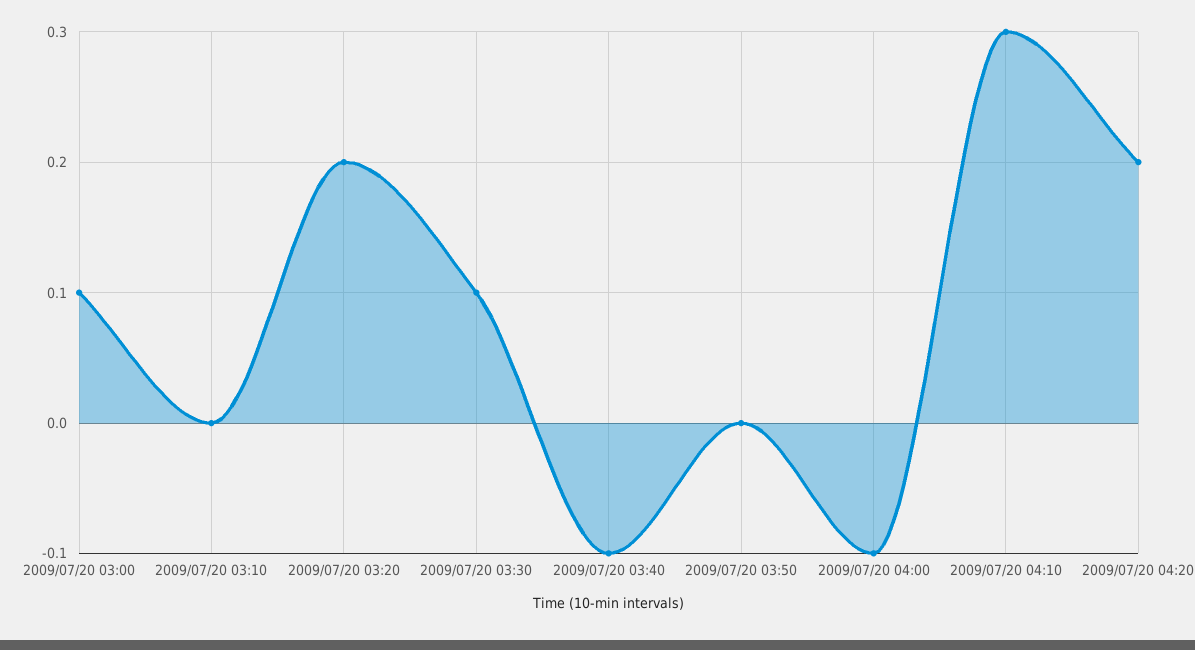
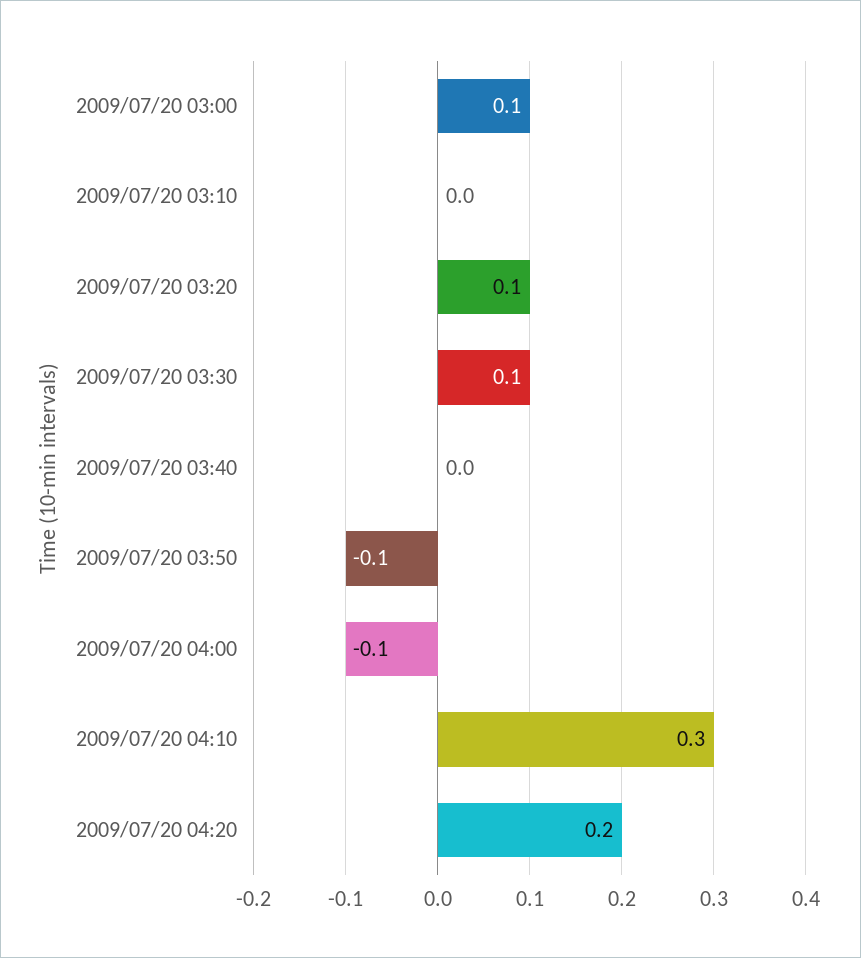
  {
    "2009/07/20 03:00": 0.1,
    "2009/07/20 03:10": 0,
-   "2009/07/20 03:20": 0.2,
+   "2009/07/20 03:20": 0.1,
    "2009/07/20 03:30": 0.1,
-   "2009/07/20 03:40": -0.1,
+   "2009/07/20 03:40": 0,
-   "2009/07/20 03:50": 0,
+   "2009/07/20 03:50": -0.1,
    "2009/07/20 04:00": -0.1,
    "2009/07/20 04:10": 0.3,
    "2009/07/20 04:20": 0.2
  }

